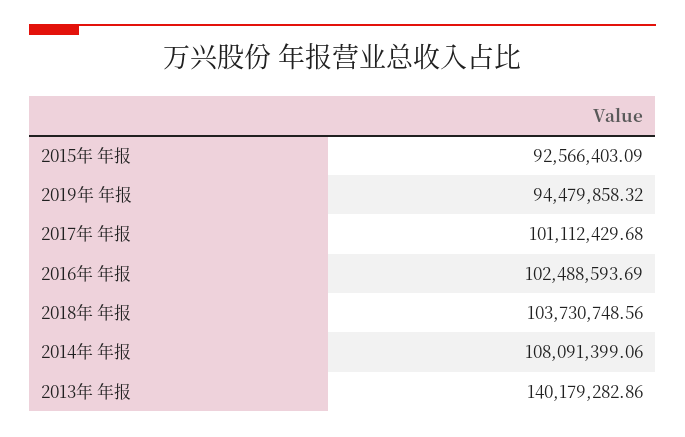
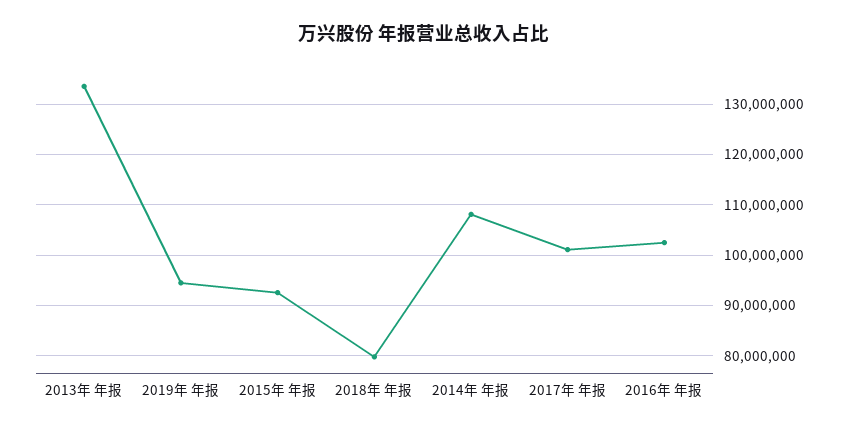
  {
    "2015年 年报": 92566403.09,
    "2019年 年报": 94479858.32,
    "2017年 年报": 101112429.68,
    "2016年 年报": 102488593.69,
-   "2018年 年报": 103730748.56,
+   "2018年 年报": 80000000,
    "2014年 年报": 108091399.06,
-   "2013年 年报": 140179282.86
+   "2013年 年报": 134000000
  }

